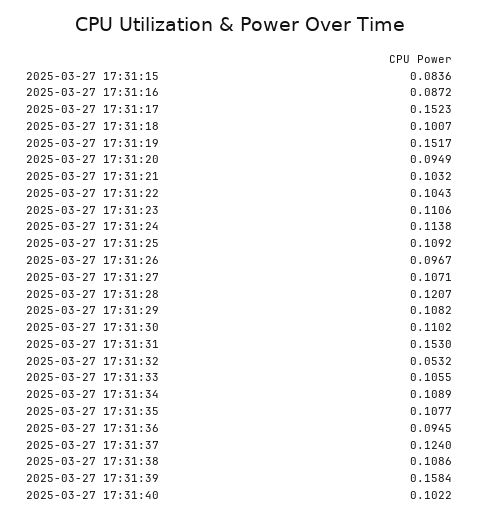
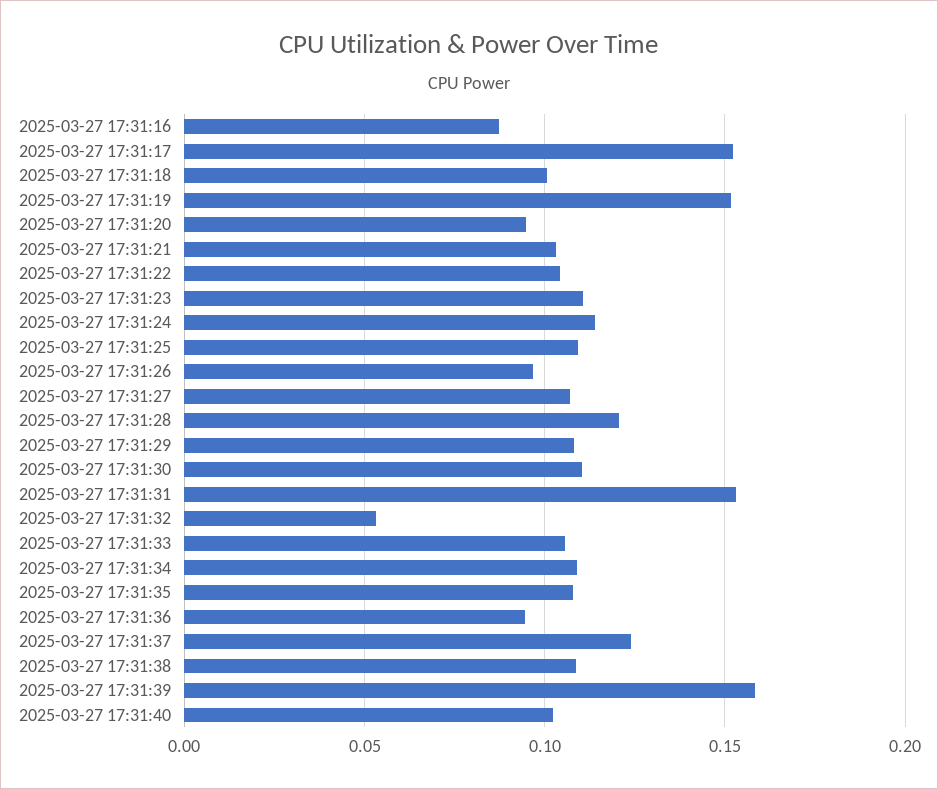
  {
-   "2025-03-27 17:31:15": 0.0836,
    "2025-03-27 17:31:16": 0.0872,
    "2025-03-27 17:31:17": 0.1523,
    "2025-03-27 17:31:18": 0.1007,
    "2025-03-27 17:31:19": 0.1517,
    "2025-03-27 17:31:20": 0.0949,
    "2025-03-27 17:31:21": 0.1032,
    "2025-03-27 17:31:22": 0.1043,
    "2025-03-27 17:31:23": 0.1106,
    "2025-03-27 17:31:24": 0.1138,
    "2025-03-27 17:31:25": 0.1092,
    "2025-03-27 17:31:26": 0.0967,
    "2025-03-27 17:31:27": 0.1071,
    "2025-03-27 17:31:28": 0.1207,
    "2025-03-27 17:31:29": 0.1082,
    "2025-03-27 17:31:30": 0.1102,
    "2025-03-27 17:31:31": 0.153,
    "2025-03-27 17:31:32": 0.0532,
    "2025-03-27 17:31:33": 0.1055,
    "2025-03-27 17:31:34": 0.1089,
    "2025-03-27 17:31:35": 0.1077,
    "2025-03-27 17:31:36": 0.0945,
    "2025-03-27 17:31:37": 0.124,
    "2025-03-27 17:31:38": 0.1086,
    "2025-03-27 17:31:39": 0.1584,
    "2025-03-27 17:31:40": 0.1022
  }

